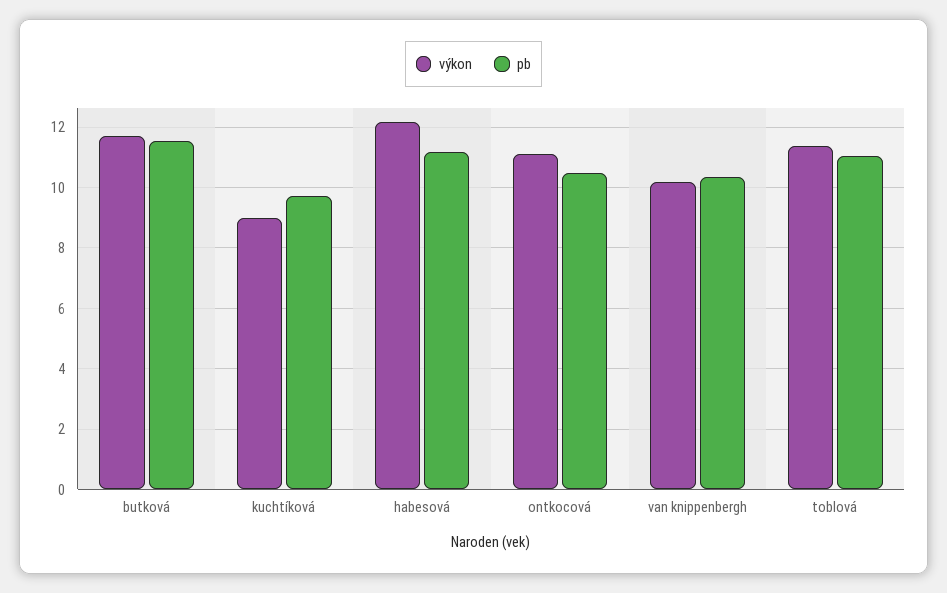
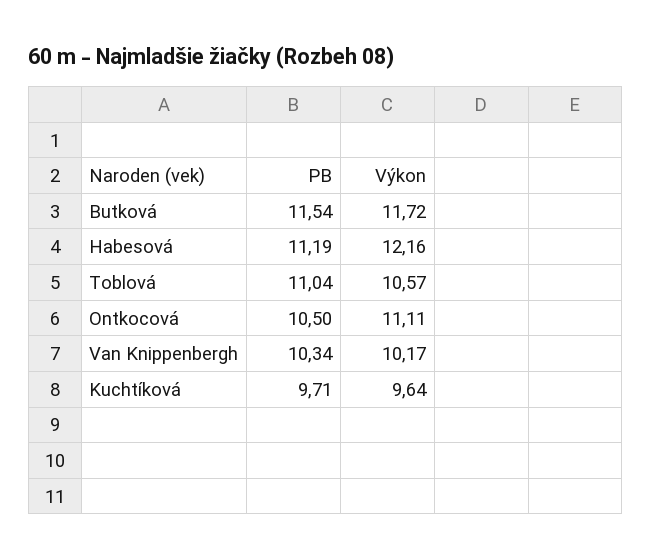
  {
    "výkon": {
      "butková": 11.72,
-     "kuchtíková": 9,
+     "kuchtíková": 9.64,
      "habesová": 12.16,
      "ontkocová": 11.11,
      "van knippenbergh": 10.17,
-     "toblová": 11.4
+     "toblová": 10.57
    },
    "pb": {
      "butková": 11.54,
      "kuchtíková": 9.71,
      "habesová": 11.19,
      "ontkocová": 10.5,
      "van knippenbergh": 10.34,
      "toblová": 11.04
    }
  }

